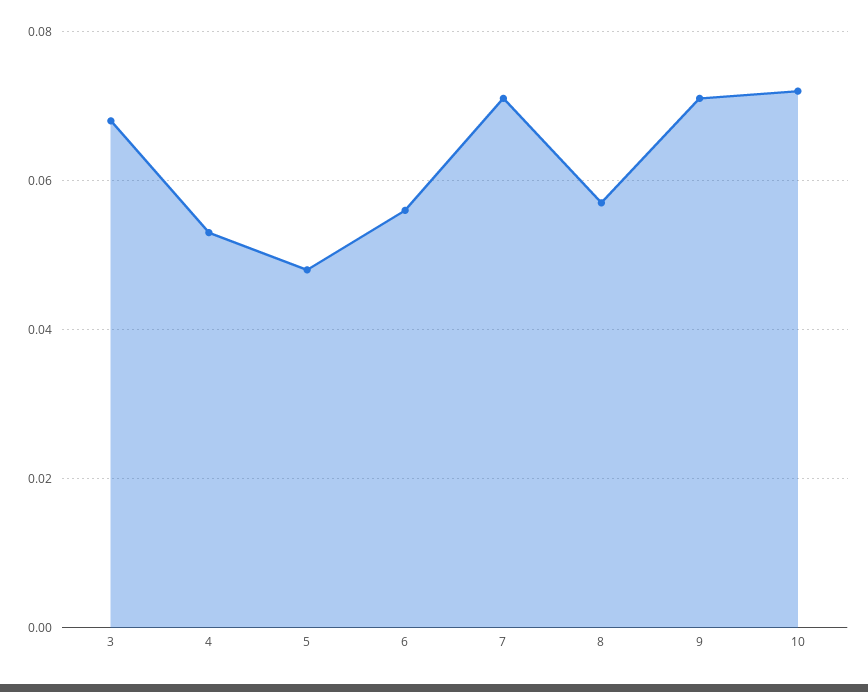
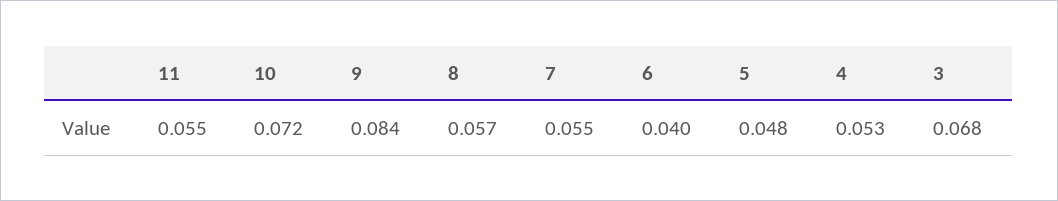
  {
    "3": 0.068,
    "4": 0.053,
    "5": 0.048,
-   "6": 0.055,
+   "6": 0.04,
-   "7": 0.07,
+   "7": 0.055,
    "8": 0.057,
-   "9": 0.07,
+   "9": 0.084,
-   "10": 0.072
+   "10": 0.072,
+   "11": 0.055
  }

